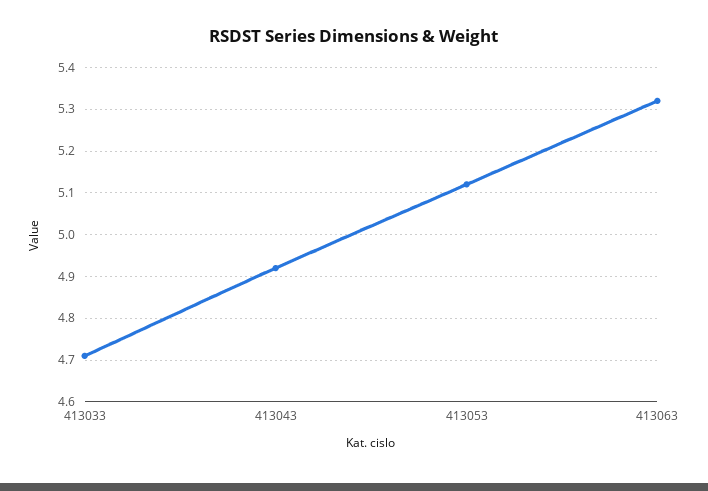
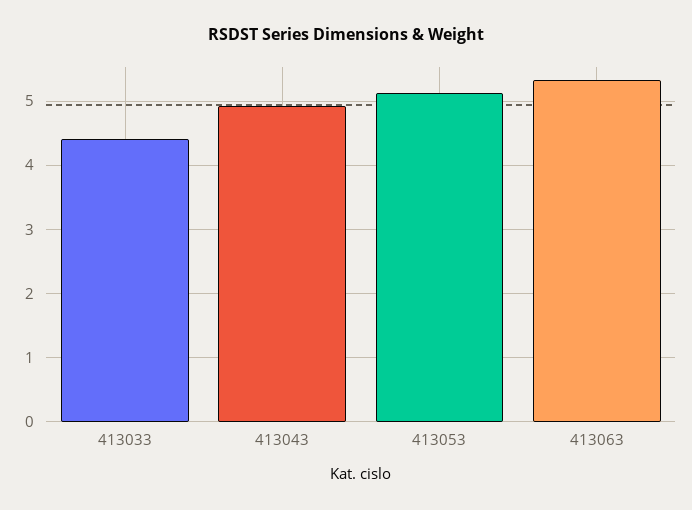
  {
-   "413033": 4.7,
+   "413033": 4.4,
    "413043": 4.9,
    "413053": 5.1,
    "413063": 5.3
  }

